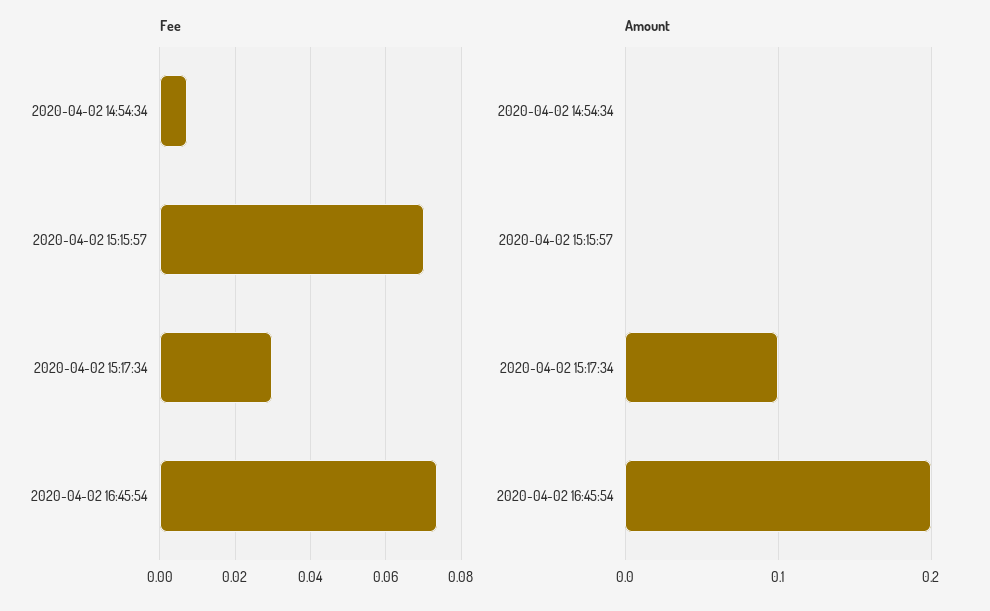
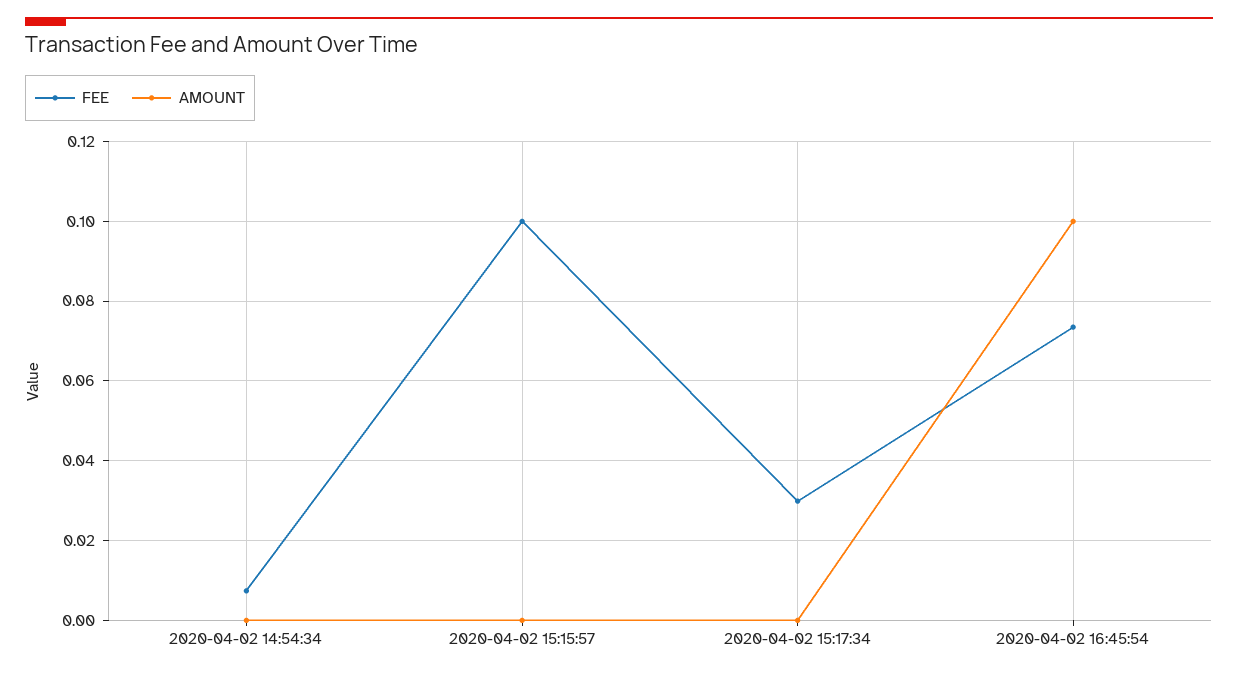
  {
    "Fee": {
      "2020-04-02 14:54:34": 0.008,
-     "2020-04-02 15:15:57": 0.07,
+     "2020-04-02 15:15:57": 0.1,
      "2020-04-02 15:17:34": 0.03,
      "2020-04-02 16:45:54": 0.074
    },
    "Amount": {
      "2020-04-02 14:54:34": 0,
      "2020-04-02 15:15:57": 0,
-     "2020-04-02 15:17:34": 0.1,
+     "2020-04-02 15:17:34": 0,
-     "2020-04-02 16:45:54": 0.2
+     "2020-04-02 16:45:54": 0.1
    }
  }

